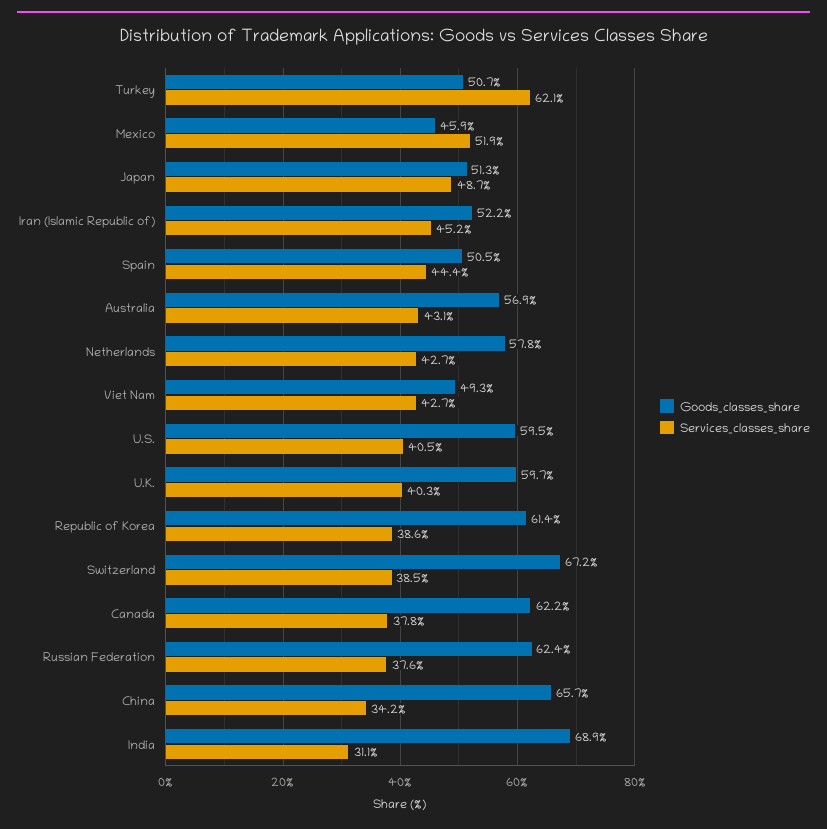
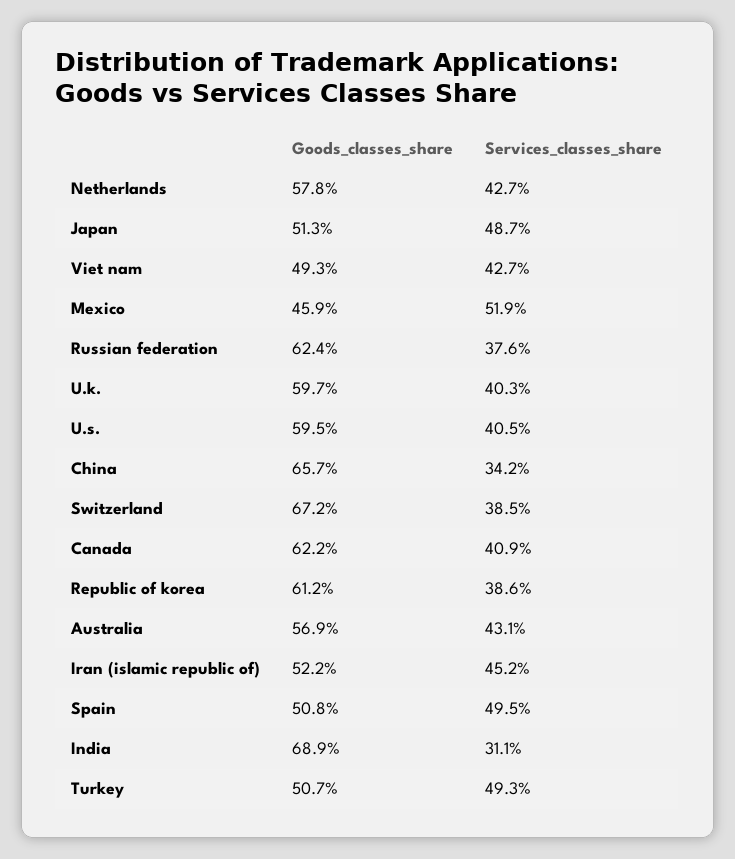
  {
    "Goods_classes_share": {
      "Turkey": 50.7,
      "Mexico": 45.9,
      "Japan": 51.3,
      "Iran (Islamic Republic of)": 52.2,
-     "Spain": 50.5,
+     "Spain": 50.8,
      "Australia": 56.9,
      "Netherlands": 57.8,
      "Viet Nam": 49.3,
      "U.S.": 59.5,
      "U.K.": 59.7,
-     "Republic of Korea": 61.4,
+     "Republic of Korea": 61.2,
      "Switzerland": 67.2,
      "Canada": 62.2,
      "Russian Federation": 62.4,
      "China": 65.7,
      "India": 68.9
    },
    "Services_classes_share": {
-     "Turkey": 62.1,
+     "Turkey": 49.3,
      "Mexico": 51.9,
      "Japan": 48.7,
      "Iran (Islamic Republic of)": 45.2,
-     "Spain": 44.4,
+     "Spain": 49.5,
      "Australia": 43.1,
      "Netherlands": 42.7,
      "Viet Nam": 42.7,
      "U.S.": 40.5,
      "U.K.": 40.3,
      "Republic of Korea": 38.6,
      "Switzerland": 38.5,
-     "Canada": 37.8,
+     "Canada": 40.9,
      "Russian Federation": 37.6,
      "China": 34.2,
      "India": 31.1
    }
  }

